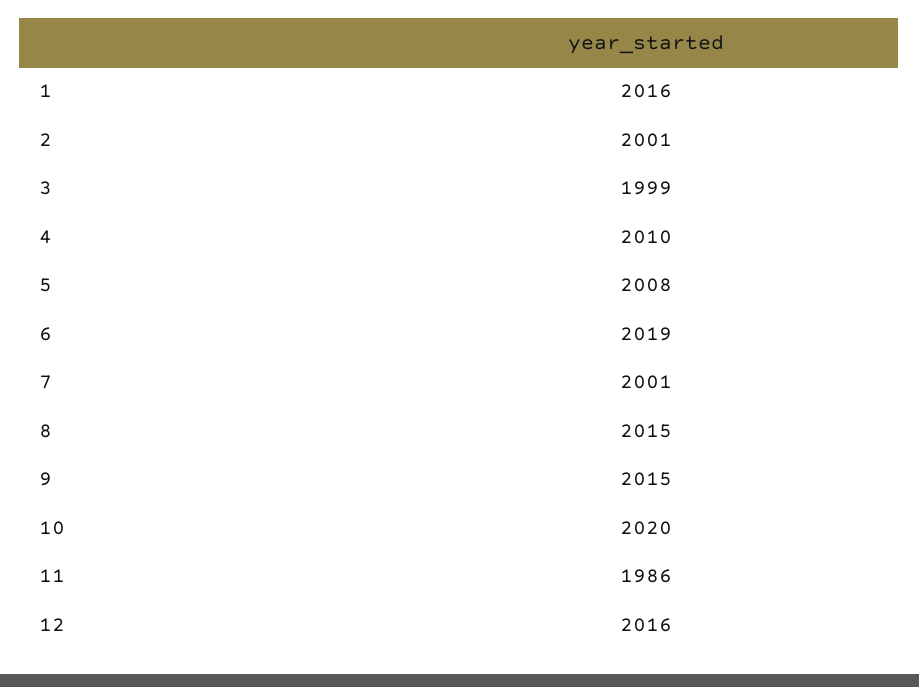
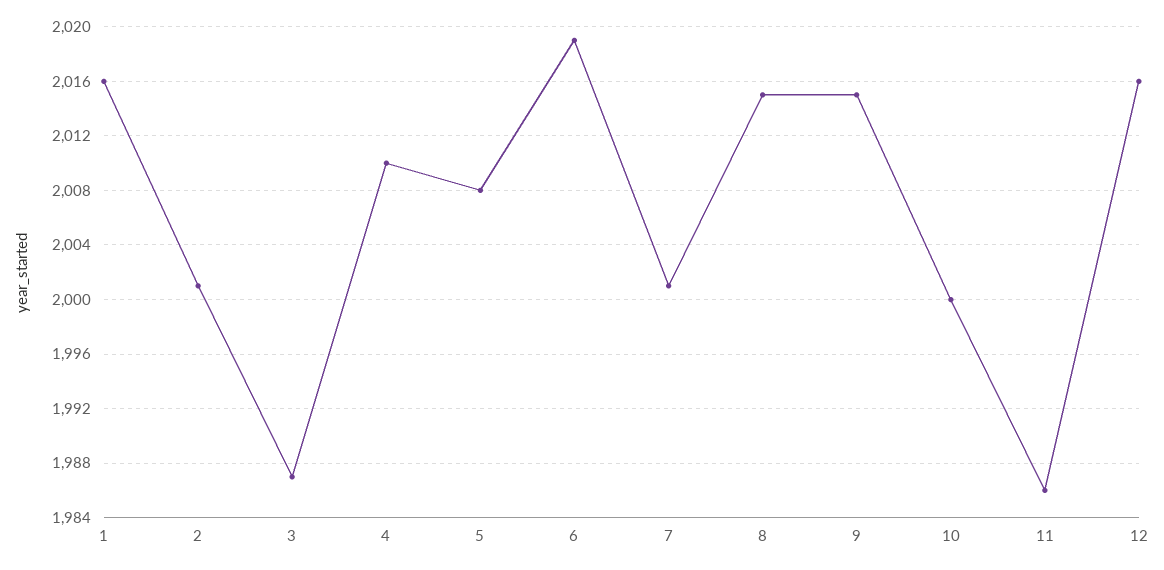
  {
    "1": 2016,
    "2": 2001,
-   "3": 1999,
+   "3": 1987,
    "4": 2010,
    "5": 2008,
    "6": 2019,
    "7": 2001,
    "8": 2015,
    "9": 2015,
-   "10": 2020,
+   "10": 2000,
    "11": 1986,
    "12": 2016
  }

